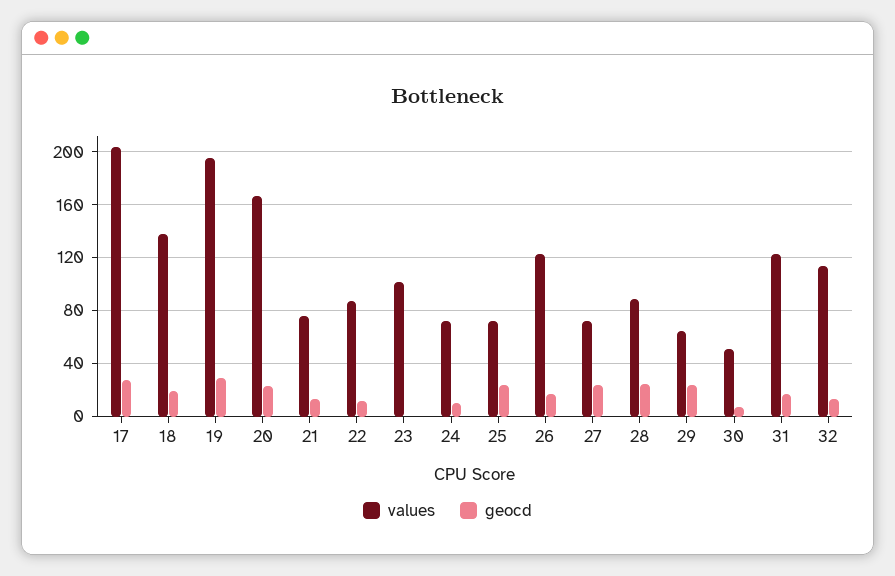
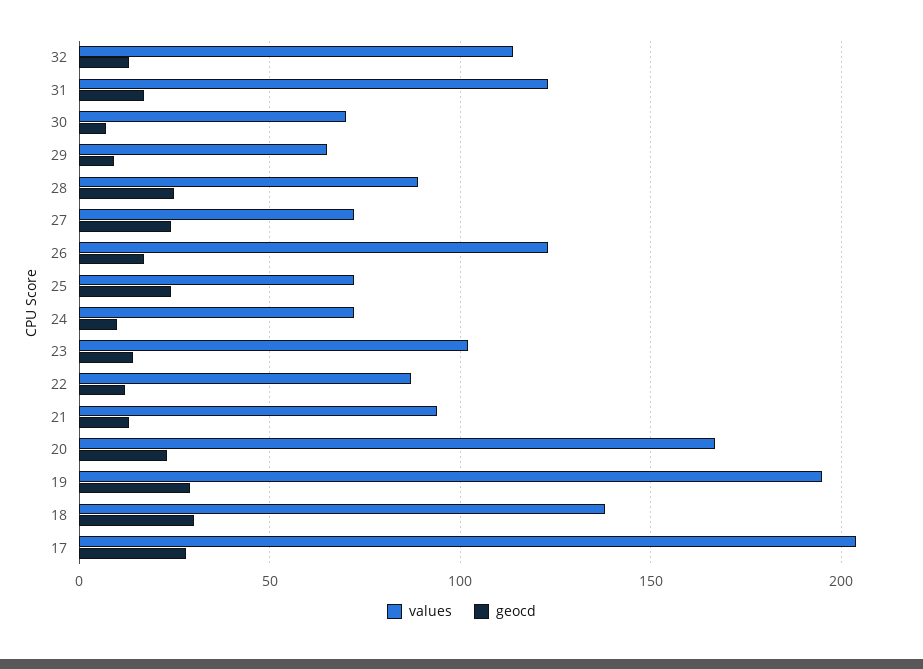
  {
    "values": {
      "17": 205,
      "18": 140,
      "19": 195,
      "20": 165,
-     "21": 75,
+     "21": 95,
      "22": 85,
      "23": 100,
      "24": 70,
      "25": 70,
      "26": 125,
      "27": 70,
      "28": 90,
      "29": 65,
-     "30": 50,
+     "30": 70,
      "31": 125,
      "32": 115
    },
    "geocd": {
      "17": 30,
-     "18": 20,
+     "18": 30,
      "19": 30,
      "20": 25,
      "21": 15,
      "22": 10,
-     "23": 0,
+     "23": 15,
      "24": 10,
      "25": 25,
      "26": 15,
      "27": 25,
      "28": 25,
-     "29": 25,
+     "29": 10,
      "30": 5,
      "31": 15,
      "32": 15
    }
  }

